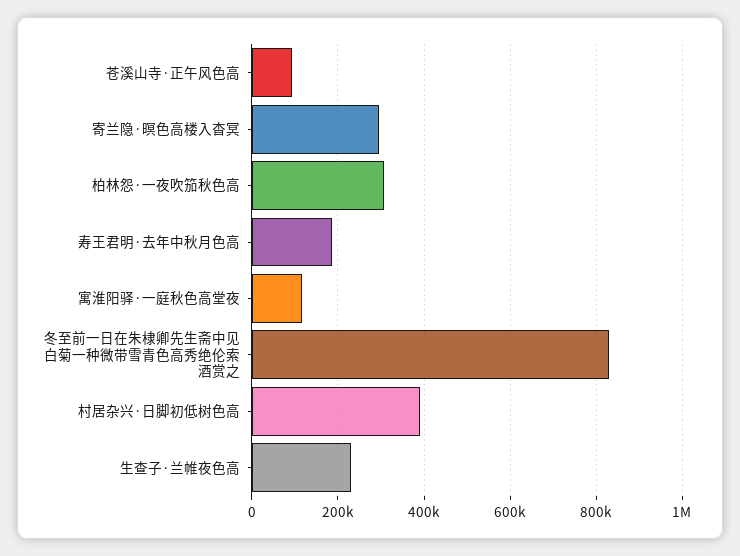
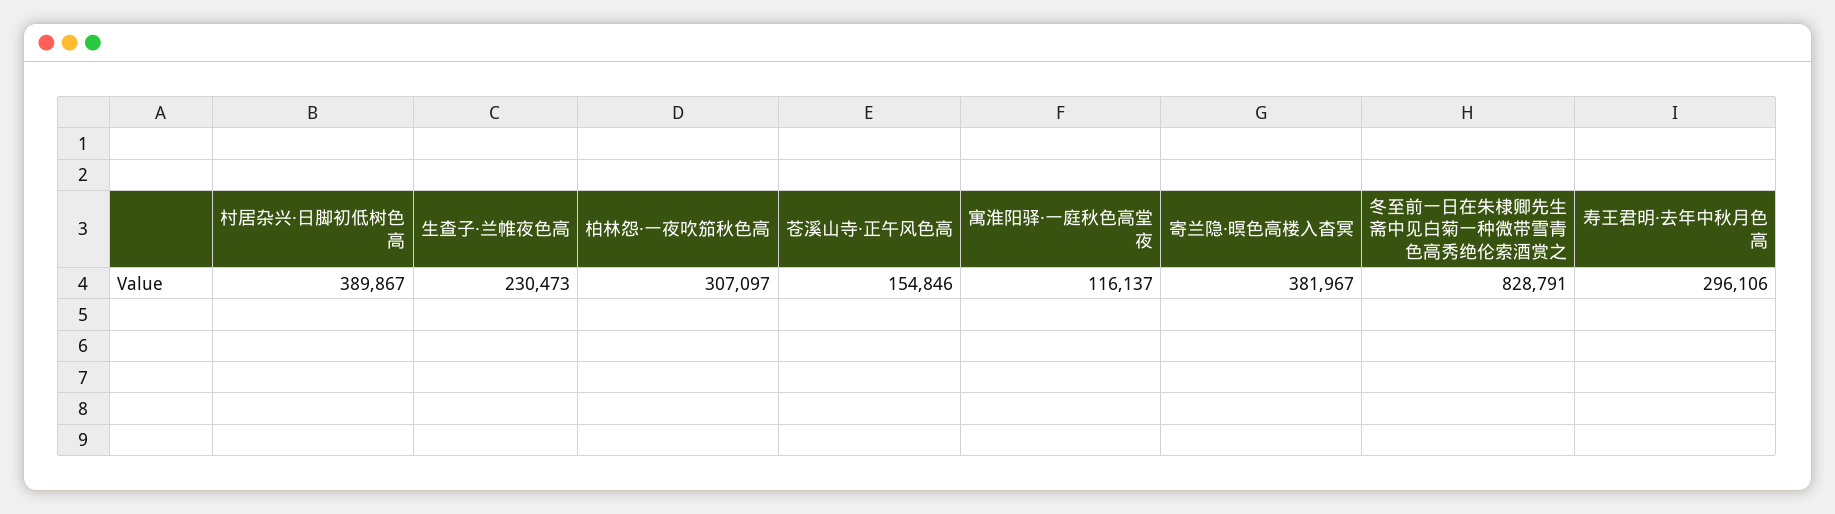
  {
-   "苍溪山寺·正午风色高": 100000,
+   "苍溪山寺·正午风色高": 154846,
-   "寄兰隐·暝色高楼入杳冥": 300000,
+   "寄兰隐·暝色高楼入杳冥": 381967,
    "柏林怨·一夜吹笳秋色高": 307097,
-   "寿王君明·去年中秋月色高": 180000,
+   "寿王君明·去年中秋月色高": 296106,
    "寓淮阳驿·一庭秋色高堂夜": 116137,
    "冬至前一日在朱棣卿先生斋中见白菊一种微带雪青色高秀绝伦索酒赏之": 828791,
    "村居杂兴·日脚初低树色高": 389867,
    "生查子·兰帷夜色高": 230473
  }

